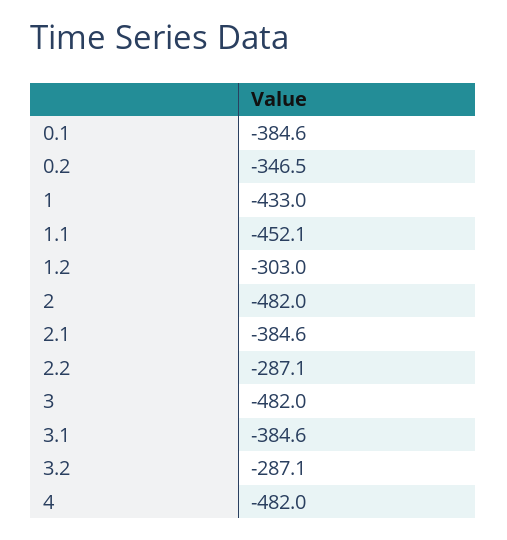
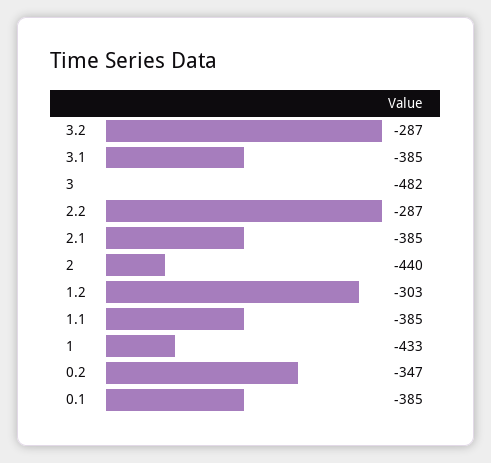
  {
    "0.1": -384.6,
    "0.2": -346.5,
    "1": -433,
-   "1.1": -452.1,
+   "1.1": -385,
    "1.2": -303,
-   "2": -482,
+   "2": -440,
    "2.1": -384.6,
    "2.2": -287.1,
    "3": -482,
    "3.1": -384.6,
-   "3.2": -287.1,
+   "3.2": -287.1
-   "4": -482
  }

